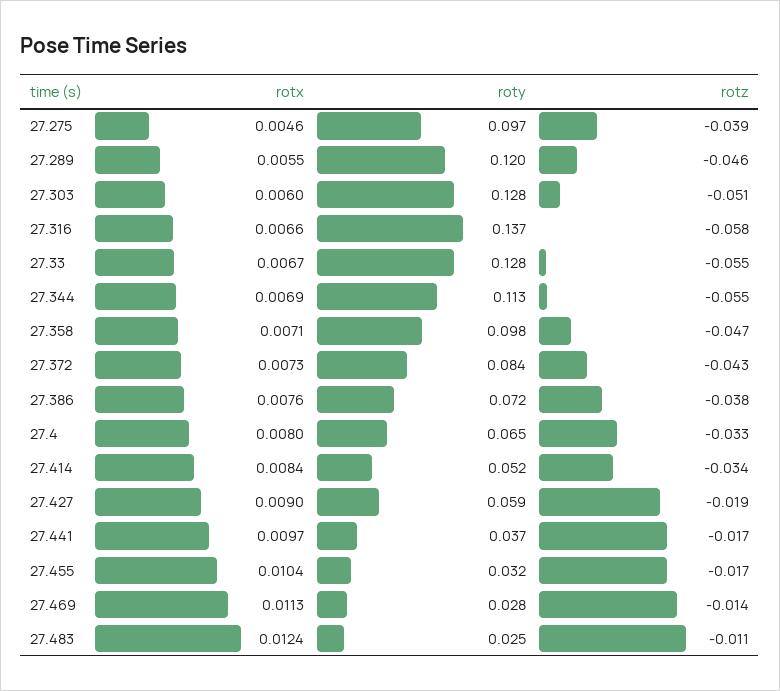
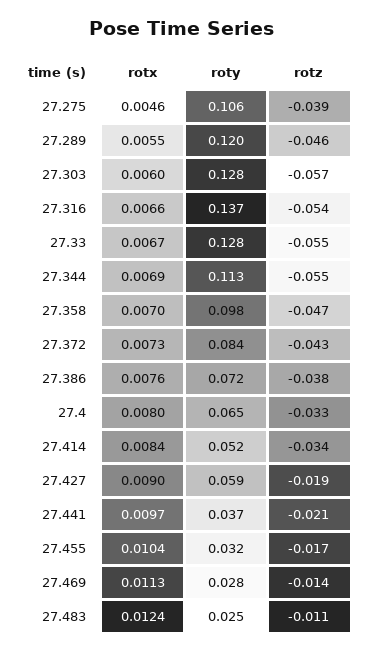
  {
    "rotx": {
      "27.275": 0.0046,
      "27.289": 0.0055,
      "27.303": 0.006,
      "27.316": 0.0066,
      "27.33": 0.0067,
      "27.344": 0.0069,
-     "27.358": 0.0071,
+     "27.358": 0.007,
      "27.372": 0.0073,
      "27.386": 0.0076,
      "27.4": 0.008,
      "27.414": 0.0084,
      "27.427": 0.009,
      "27.441": 0.0097,
      "27.455": 0.0104,
      "27.469": 0.0113,
      "27.483": 0.0124
    },
    "roty": {
-     "27.275": 0.097,
+     "27.275": 0.106,
      "27.289": 0.12,
      "27.303": 0.128,
      "27.316": 0.137,
      "27.33": 0.128,
      "27.344": 0.113,
      "27.358": 0.098,
      "27.372": 0.084,
      "27.386": 0.072,
      "27.4": 0.065,
      "27.414": 0.052,
      "27.427": 0.059,
      "27.441": 0.037,
      "27.455": 0.032,
      "27.469": 0.028,
      "27.483": 0.025
    },
    "rotz": {
      "27.275": -0.039,
      "27.289": -0.046,
-     "27.303": -0.051,
+     "27.303": -0.057,
-     "27.316": -0.058,
+     "27.316": -0.054,
      "27.33": -0.055,
      "27.344": -0.055,
      "27.358": -0.047,
      "27.372": -0.043,
      "27.386": -0.038,
      "27.4": -0.033,
      "27.414": -0.034,
      "27.427": -0.019,
-     "27.441": -0.017,
+     "27.441": -0.021,
      "27.455": -0.017,
      "27.469": -0.014,
      "27.483": -0.011
    }
  }

